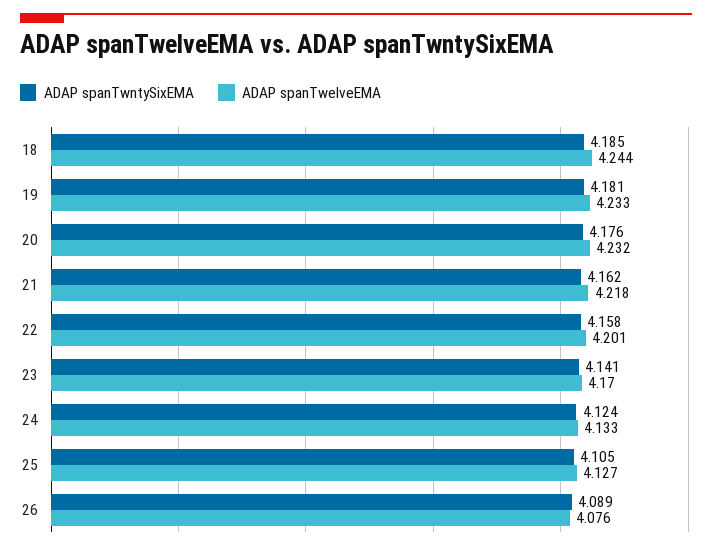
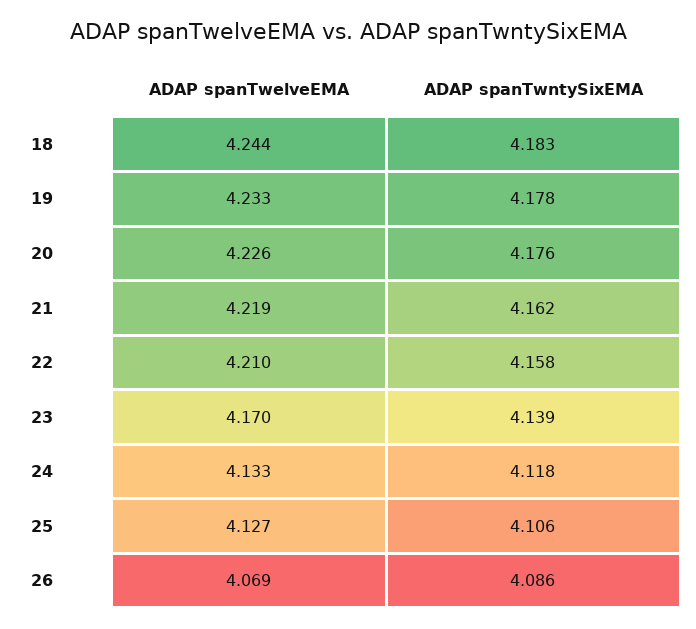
  {
    "ADAP spanTwntySixEMA": {
-     "18": 4.185,
+     "18": 4.183,
-     "19": 4.181,
+     "19": 4.178,
      "20": 4.176,
      "21": 4.162,
      "22": 4.158,
-     "23": 4.141,
+     "23": 4.139,
-     "24": 4.124,
+     "24": 4.118,
-     "25": 4.105,
+     "25": 4.106,
-     "26": 4.089
+     "26": 4.086
    },
    "ADAP spanTwelveEMA": {
      "18": 4.244,
      "19": 4.233,
-     "20": 4.232,
+     "20": 4.226,
-     "21": 4.218,
+     "21": 4.219,
-     "22": 4.201,
+     "22": 4.21,
      "23": 4.17,
      "24": 4.133,
      "25": 4.127,
-     "26": 4.076
+     "26": 4.069
    }
  }

